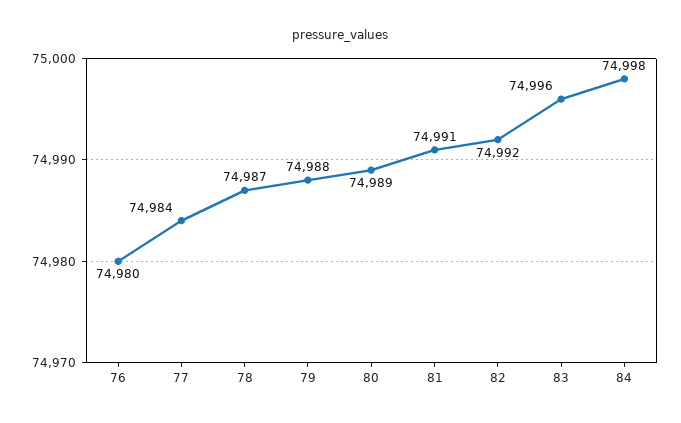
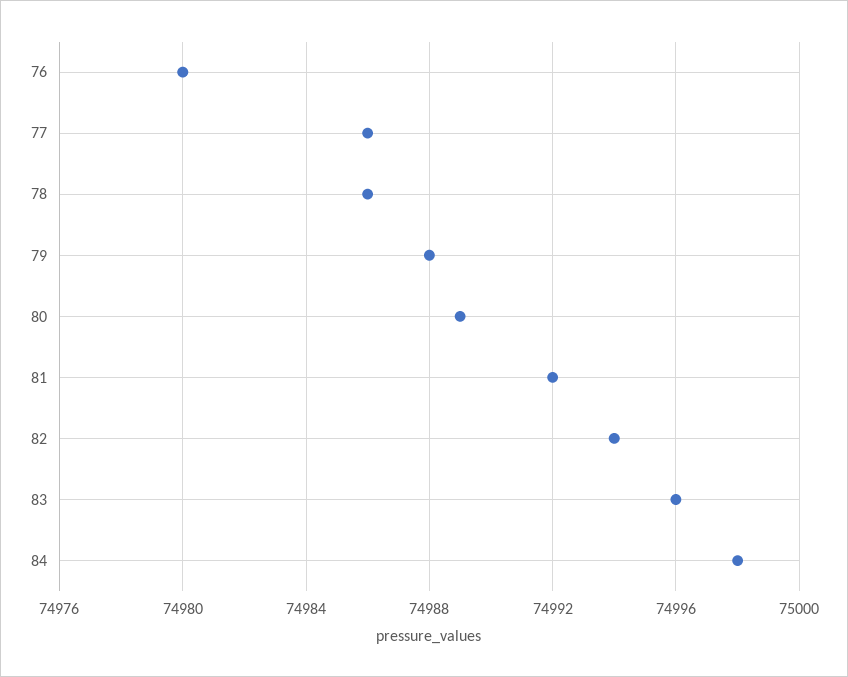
  {
    "76": 74980,
-   "77": 74984,
+   "77": 74986,
-   "78": 74987,
+   "78": 74986,
    "79": 74988,
    "80": 74989,
-   "81": 74991,
+   "81": 74992,
-   "82": 74992,
+   "82": 74994,
    "83": 74996,
    "84": 74998
  }

